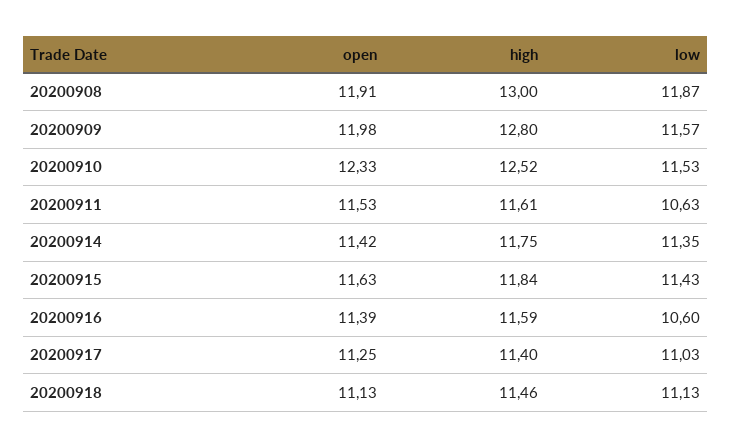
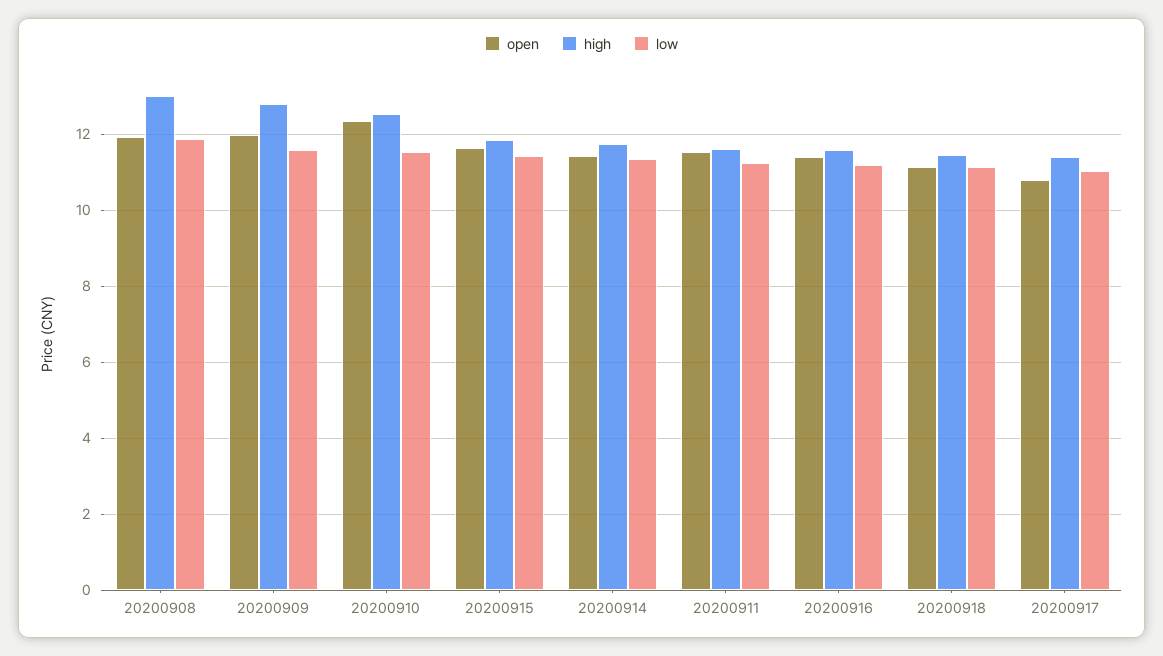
  {
    "open": {
      "20200908": 11.91,
      "20200909": 11.98,
      "20200910": 12.33,
      "20200911": 11.53,
      "20200914": 11.42,
      "20200915": 11.63,
      "20200916": 11.39,
-     "20200917": 11.25,
+     "20200917": 10.8,
      "20200918": 11.13
    },
    "high": {
      "20200908": 13,
      "20200909": 12.8,
      "20200910": 12.52,
      "20200911": 11.61,
      "20200914": 11.75,
      "20200915": 11.84,
      "20200916": 11.59,
      "20200917": 11.4,
      "20200918": 11.46
    },
    "low": {
      "20200908": 11.87,
      "20200909": 11.57,
      "20200910": 11.53,
-     "20200911": 10.63,
+     "20200911": 11.2,
      "20200914": 11.35,
      "20200915": 11.43,
-     "20200916": 10.6,
+     "20200916": 11.2,
      "20200917": 11.03,
      "20200918": 11.13
    }
  }

